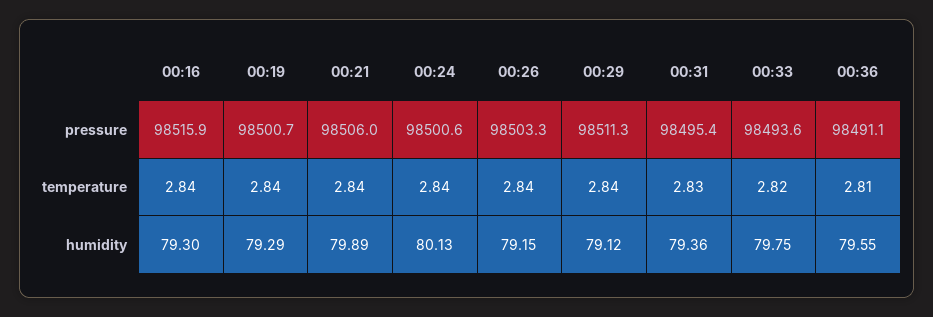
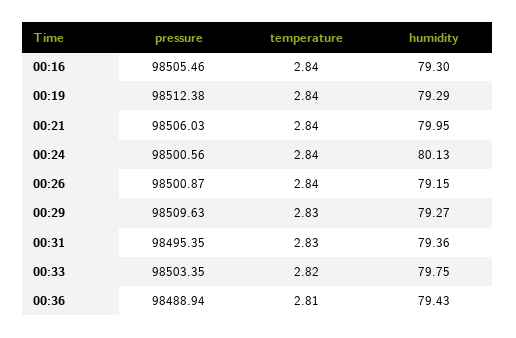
  {
    "00:16": {
-     "pressure": 98515.9,
+     "pressure": 98505.46,
      "temperature": 2.84,
      "humidity": 79.3
    },
    "00:19": {
-     "pressure": 98500.7,
+     "pressure": 98512.38,
      "temperature": 2.84,
      "humidity": 79.29
    },
    "00:21": {
      "pressure": 98506.03,
      "temperature": 2.84,
-     "humidity": 79.89
+     "humidity": 79.95
    },
    "00:24": {
      "pressure": 98500.56,
      "temperature": 2.84,
      "humidity": 80.13
    },
    "00:26": {
-     "pressure": 98503.3,
+     "pressure": 98500.87,
      "temperature": 2.84,
      "humidity": 79.15
    },
    "00:29": {
-     "pressure": 98511.3,
+     "pressure": 98509.63,
-     "temperature": 2.84,
+     "temperature": 2.83,
-     "humidity": 79.12
+     "humidity": 79.27
    },
    "00:31": {
      "pressure": 98495.35,
      "temperature": 2.83,
      "humidity": 79.36
    },
    "00:33": {
-     "pressure": 98493.6,
+     "pressure": 98503.35,
      "temperature": 2.82,
      "humidity": 79.75
    },
    "00:36": {
-     "pressure": 98491.1,
+     "pressure": 98488.94,
      "temperature": 2.81,
-     "humidity": 79.55
+     "humidity": 79.43
    }
  }

